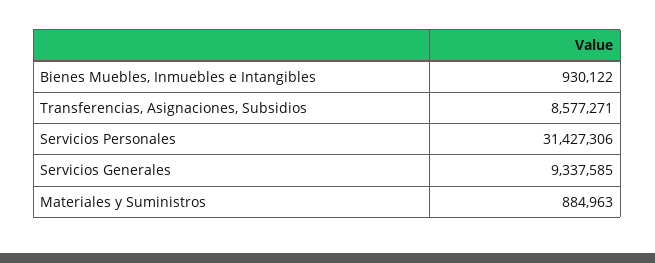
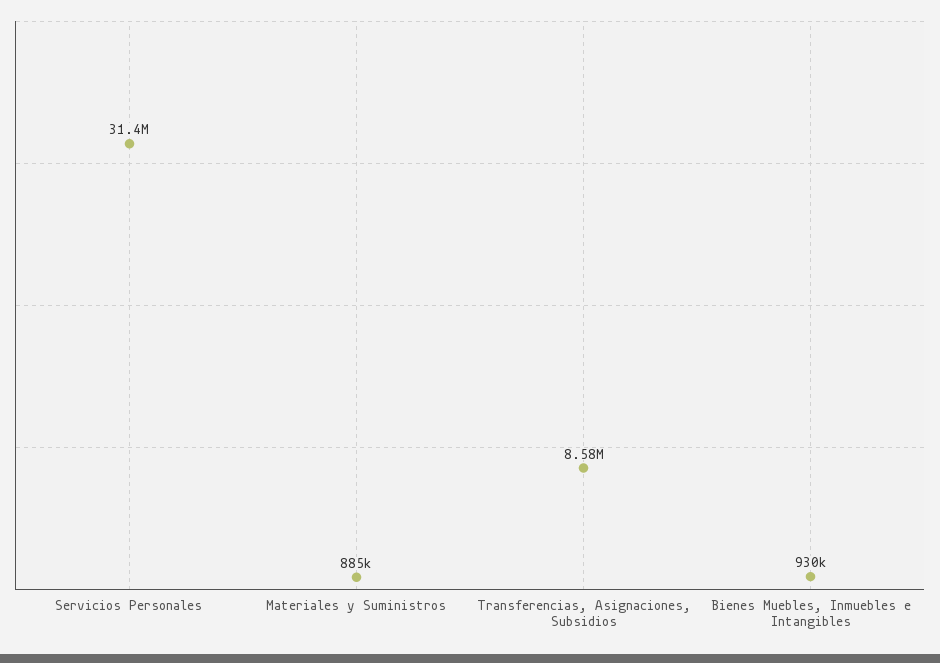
  {
    "Bienes Muebles, Inmuebles e Intangibles": 930122,
    "Transferencias, Asignaciones, Subsidios": 8577271,
    "Servicios Personales": 31427306,
-   "Servicios Generales": 9337585,
    "Materiales y Suministros": 884963
  }

